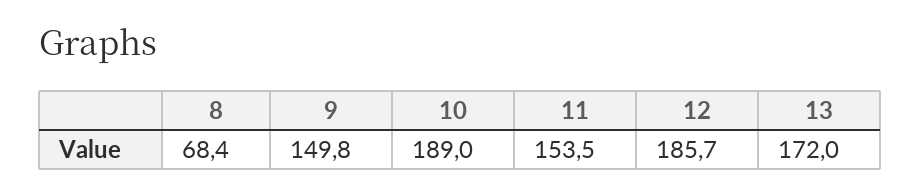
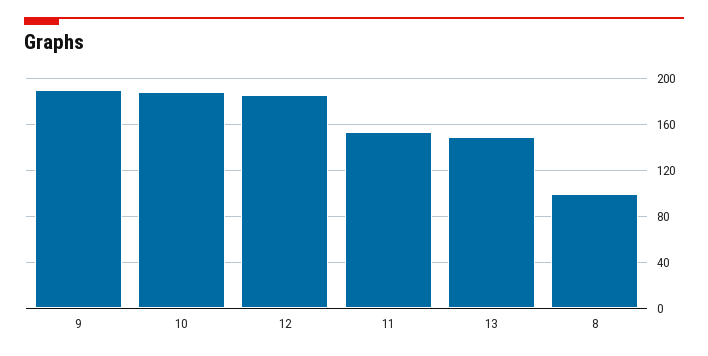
  {
-   "8": 68.4,
+   "8": 100,
-   "9": 149.8,
+   "9": 190,
    "10": 189,
    "11": 153.5,
    "12": 185.7,
-   "13": 172
+   "13": 150
  }

